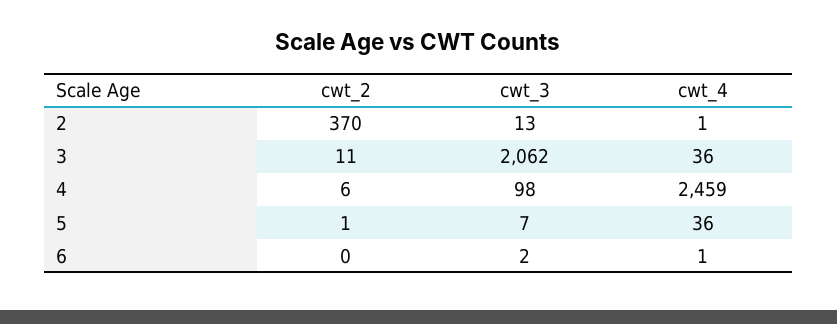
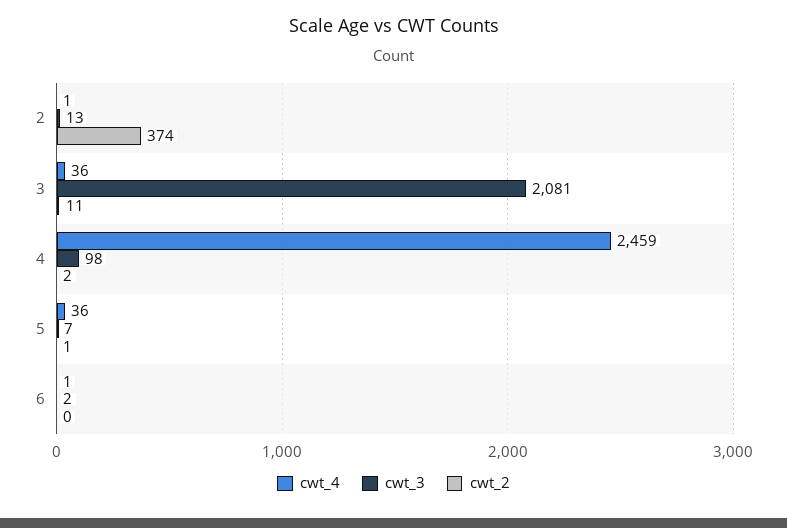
  {
    "cwt_2": {
-     "2": 370,
+     "2": 374,
      "3": 11,
-     "4": 6,
+     "4": 2,
      "5": 1,
      "6": 0
    },
    "cwt_3": {
      "2": 13,
-     "3": 2062,
+     "3": 2081,
      "4": 98,
      "5": 7,
      "6": 2
    },
    "cwt_4": {
      "2": 1,
      "3": 36,
      "4": 2459,
      "5": 36,
      "6": 1
    }
  }

